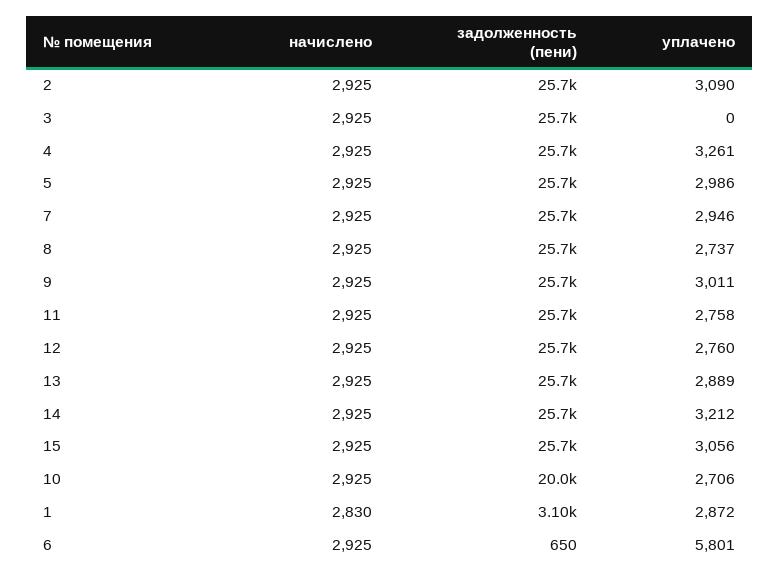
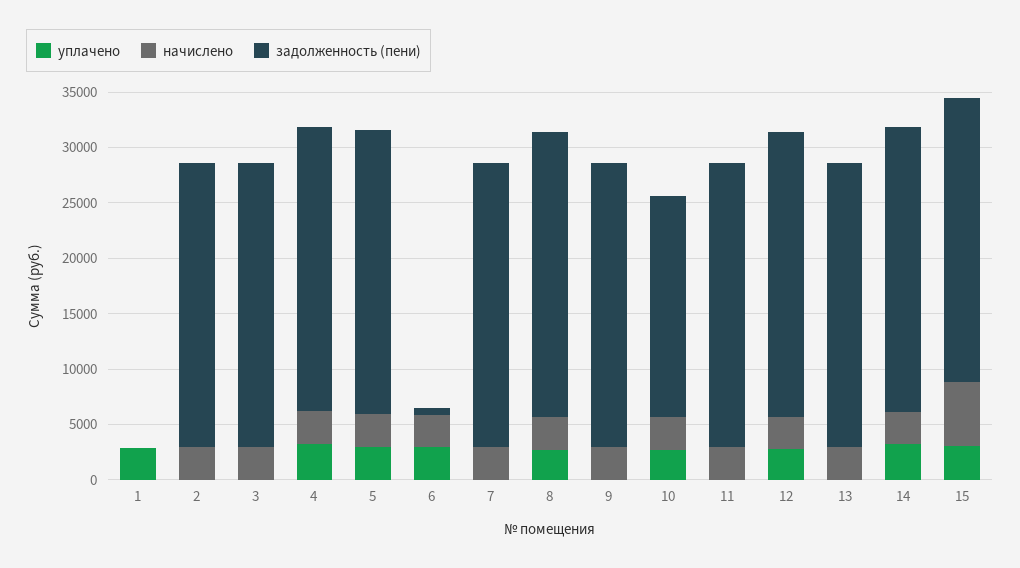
  {
    "начислено": {
      "2": 2925,
      "3": 2925,
      "4": 2925,
      "5": 2925,
      "7": 2925,
      "8": 2925,
      "9": 2925,
      "11": 2925,
      "12": 2925,
      "13": 2925,
      "14": 2925,
-     "15": 2925,
+     "15": 6000,
      "10": 2925,
-     "1": 2830,
+     "1": 0,
      "6": 2925
    },
    "задолженность (пени)": {
      "2": 25700,
      "3": 25700,
      "4": 25700,
      "5": 25700,
      "7": 25700,
      "8": 25700,
      "9": 25700,
      "11": 25700,
      "12": 25700,
      "13": 25700,
      "14": 25700,
      "15": 25700,
      "10": 20000,
-     "1": 3100,
+     "1": 0,
      "6": 650
    },
    "уплачено": {
-     "2": 3090,
+     "2": 0,
      "3": 0,
      "4": 3261,
      "5": 2986,
-     "7": 2946,
+     "7": 0,
      "8": 2737,
-     "9": 3011,
+     "9": 0,
-     "11": 2758,
+     "11": 0,
      "12": 2760,
-     "13": 2889,
+     "13": 0,
      "14": 3212,
      "15": 3056,
      "10": 2706,
      "1": 2872,
-     "6": 5801
+     "6": 3000
    }
  }

